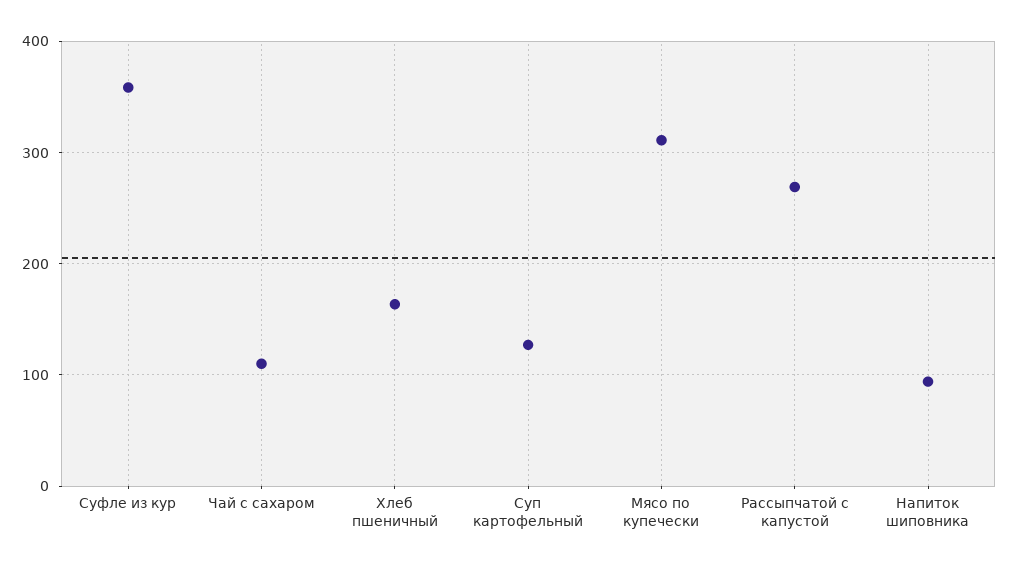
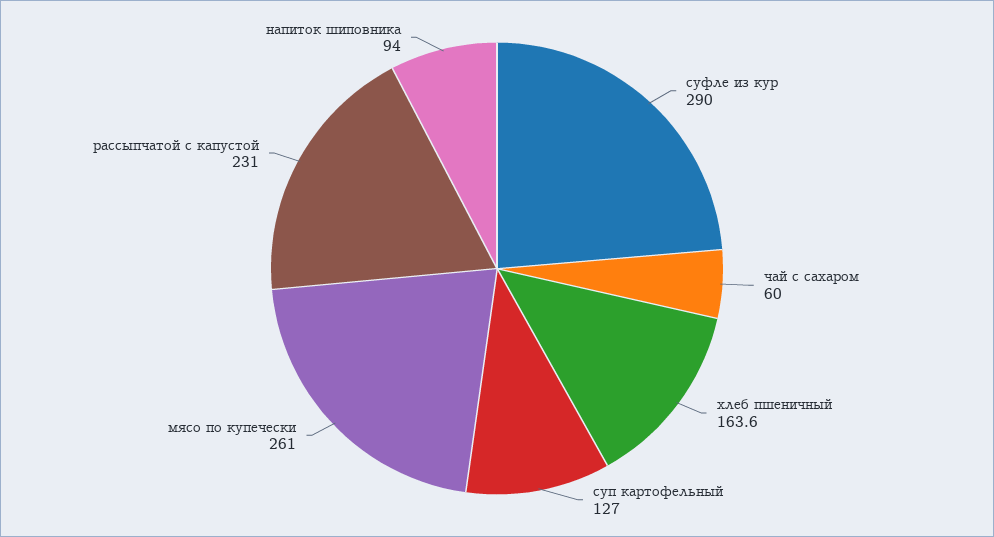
  {
-   "Суфле из кур": 360,
+   "Суфле из кур": 290,
-   "Чай с сахаром": 110,
+   "Чай с сахаром": 60,
    "Хлеб пшеничный": 163.6,
    "Суп картофельный": 127,
-   "Мясо по купечески": 310,
+   "Мясо по купечески": 261,
-   "Рассыпчатой с капустой": 270,
+   "Рассыпчатой с капустой": 231,
    "Напиток шиповника": 94
  }

